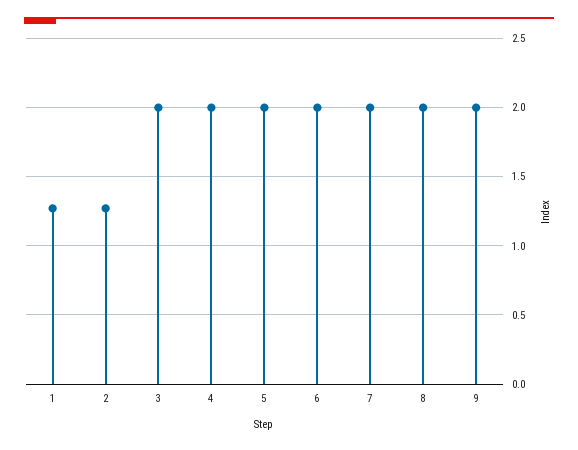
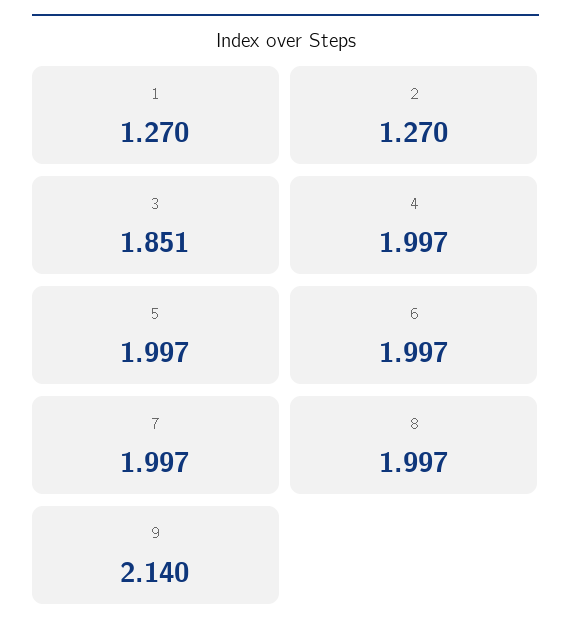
  {
    "1": 1.27,
    "2": 1.27,
-   "3": 2,
+   "3": 1.851,
    "4": 1.997,
    "5": 1.997,
    "6": 1.997,
    "7": 1.997,
    "8": 1.997,
-   "9": 2
+   "9": 2.14
  }

